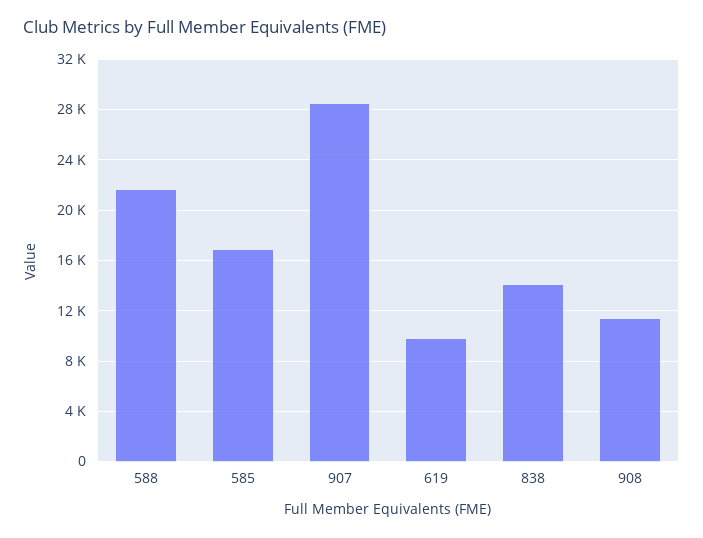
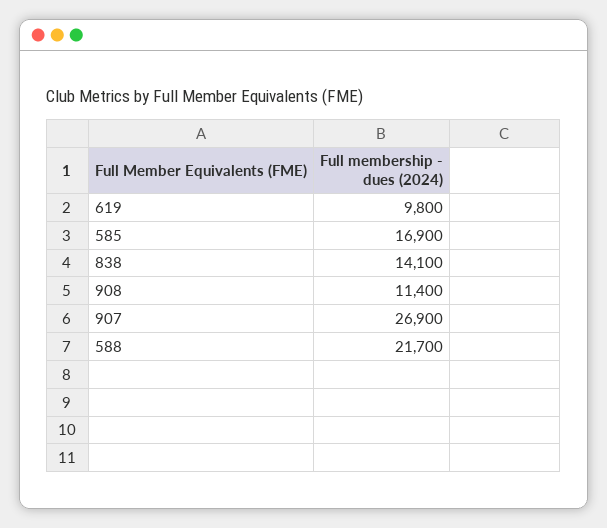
  {
    "588": 21700,
    "585": 16900,
-   "907": 28500,
+   "907": 26900,
    "619": 9800,
    "838": 14100,
    "908": 11400
  }

